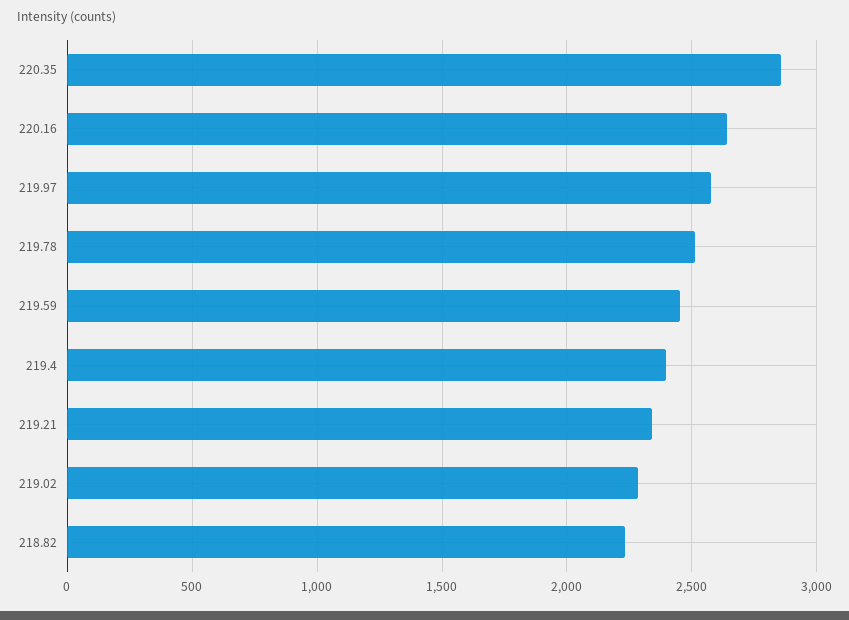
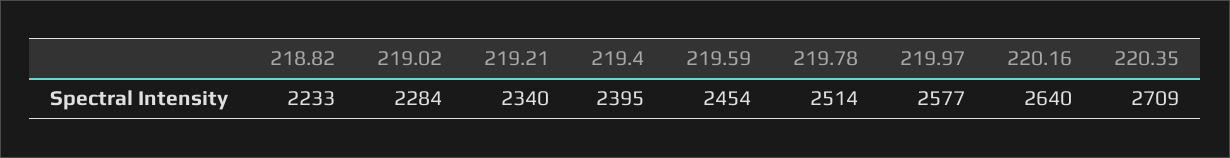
  {
-   "220.35": 2850,
+   "220.35": 2709,
    "220.16": 2640,
    "219.97": 2577,
    "219.78": 2514,
    "219.59": 2454,
    "219.4": 2395,
    "219.21": 2340,
    "219.02": 2284,
    "218.82": 2233
  }

